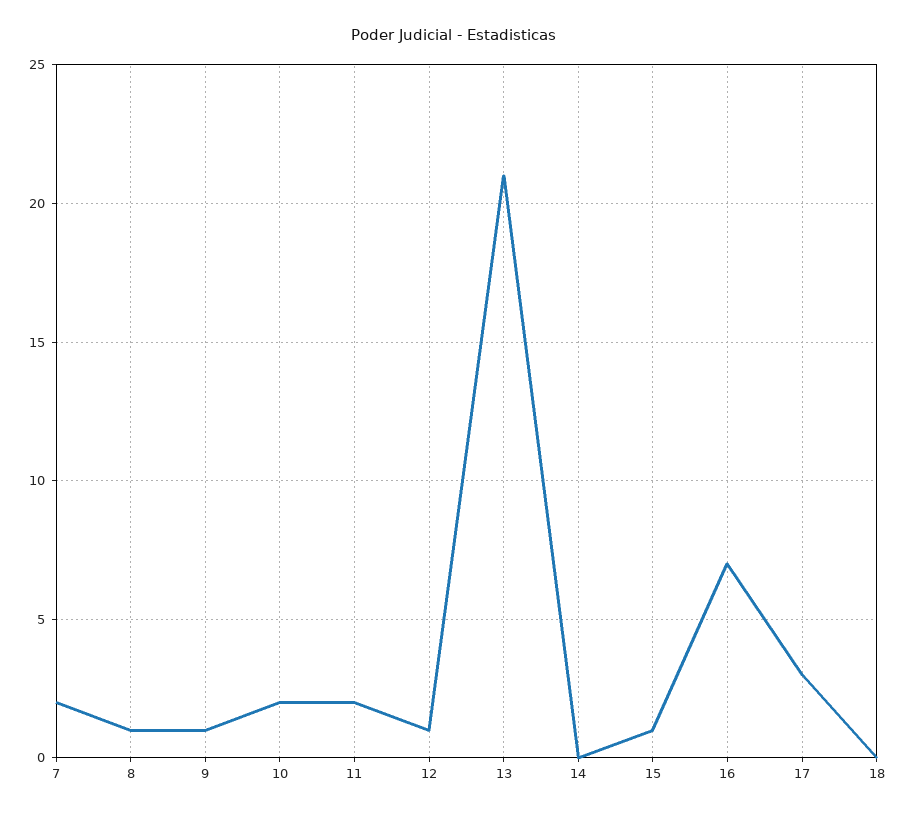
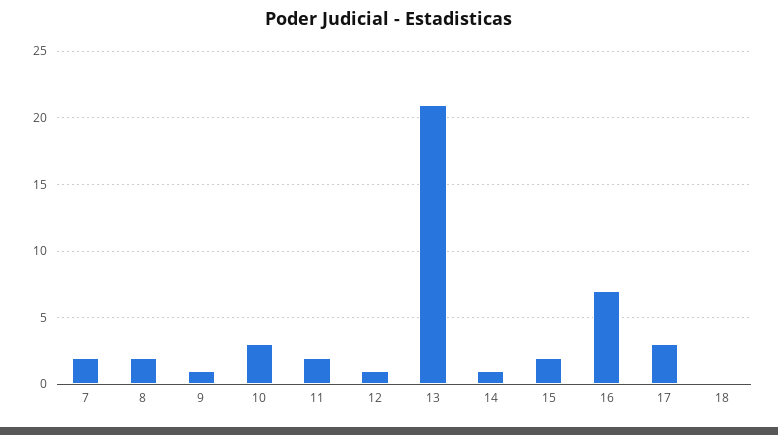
  {
    "7": 2,
-   "8": 1,
+   "8": 2,
    "9": 1,
-   "10": 2,
+   "10": 3,
    "11": 2,
    "12": 1,
    "13": 21,
-   "14": 0,
+   "14": 1,
-   "15": 1,
+   "15": 2,
    "16": 7,
    "17": 3,
    "18": 0
  }

